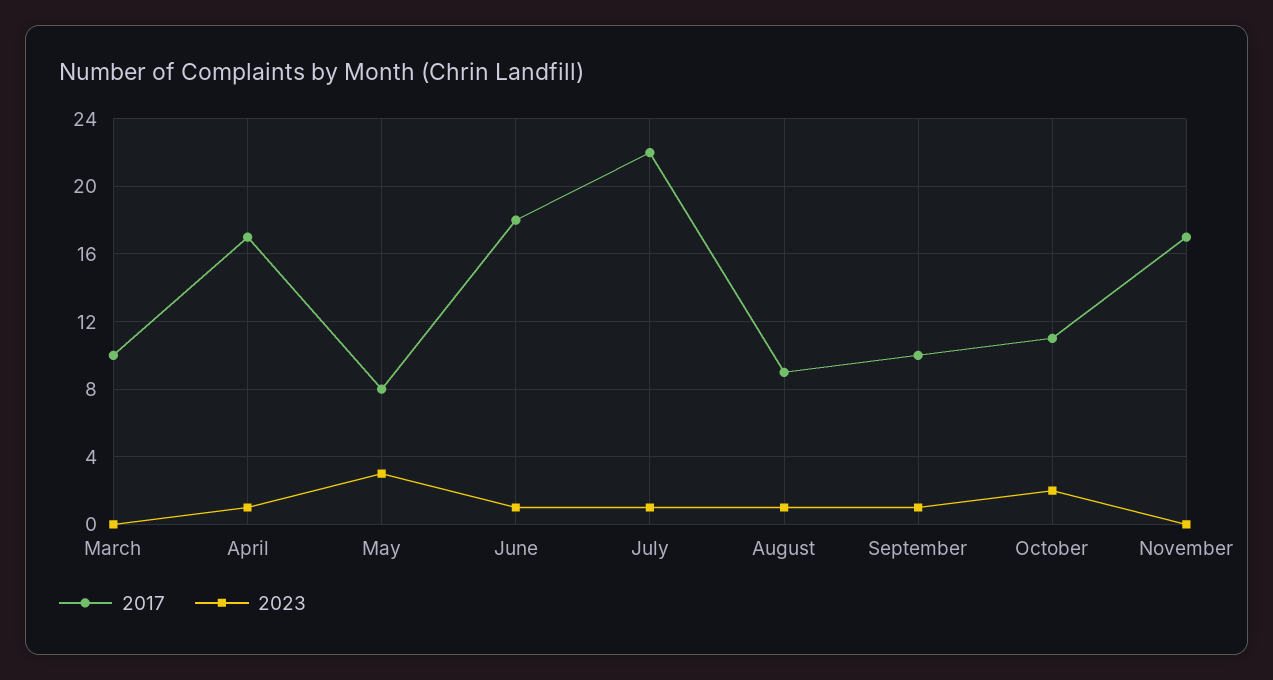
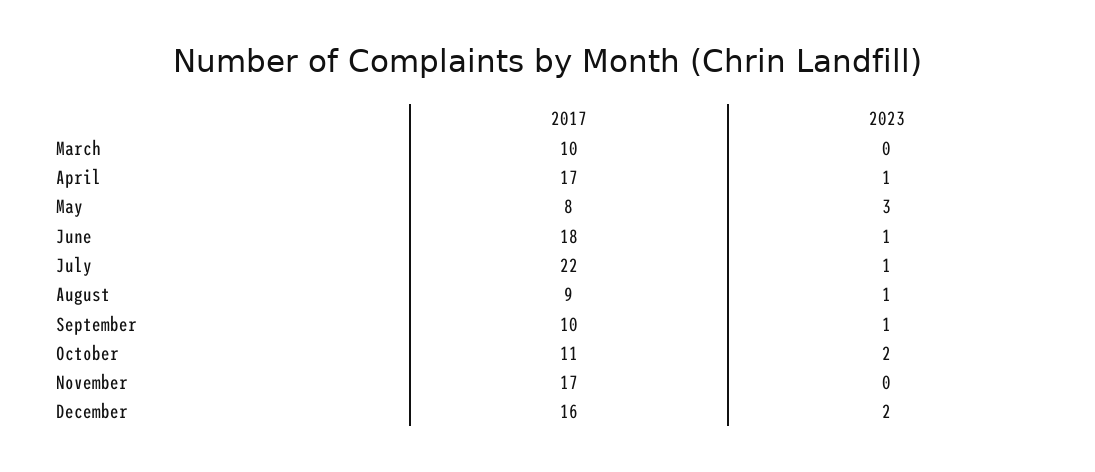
  {
    "2017": {
      "March": 10,
      "April": 17,
      "May": 8,
      "June": 18,
      "July": 22,
      "August": 9,
      "September": 10,
      "October": 11,
-     "November": 17
+     "November": 17,
+     "December": 16
    },
    "2023": {
      "March": 0,
      "April": 1,
      "May": 3,
      "June": 1,
      "July": 1,
      "August": 1,
      "September": 1,
      "October": 2,
-     "November": 0
+     "November": 0,
+     "December": 2
    }
  }

